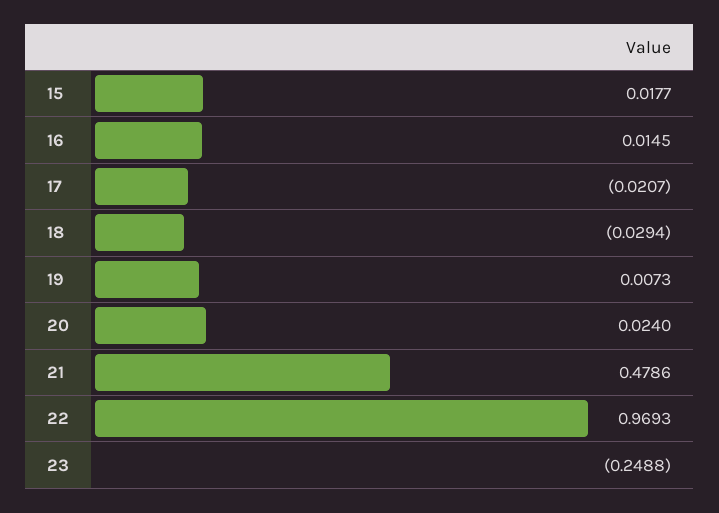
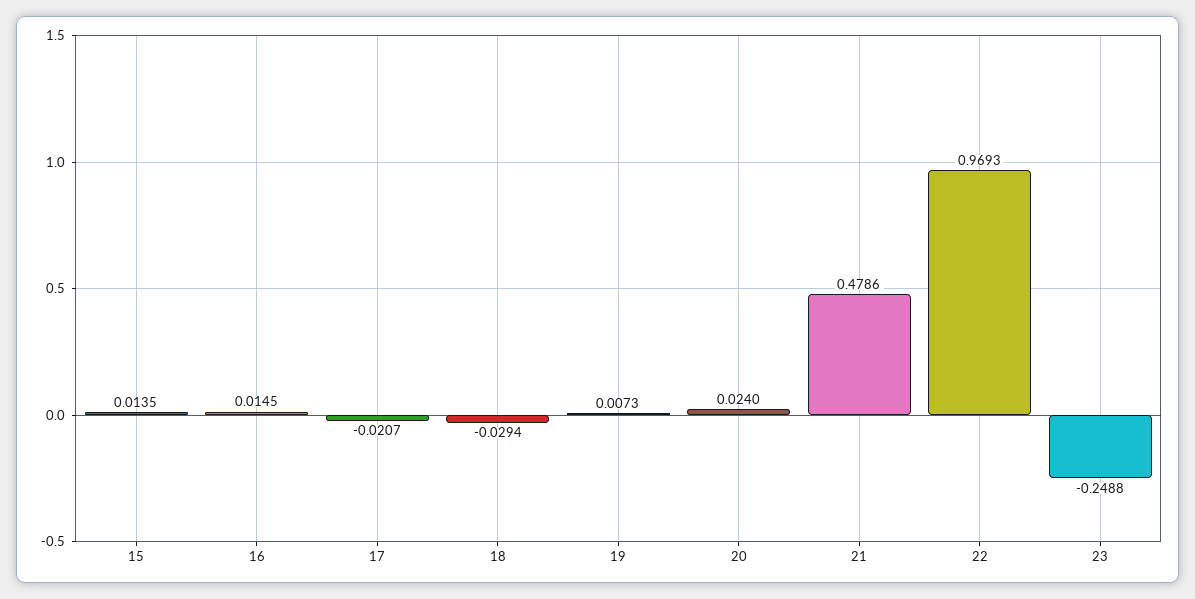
  {
-   "15": 0.0177,
+   "15": 0.0135,
    "16": 0.0145,
    "17": -0.0207,
    "18": -0.0294,
    "19": 0.0073,
    "20": 0.024,
    "21": 0.4786,
    "22": 0.9693,
    "23": -0.2488
  }

